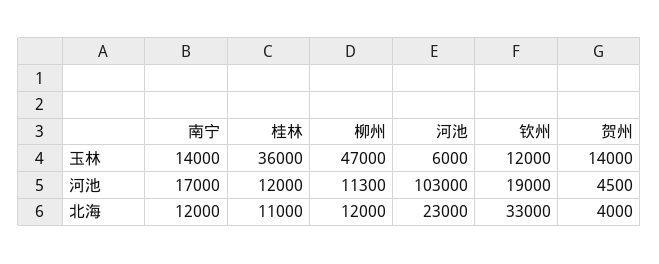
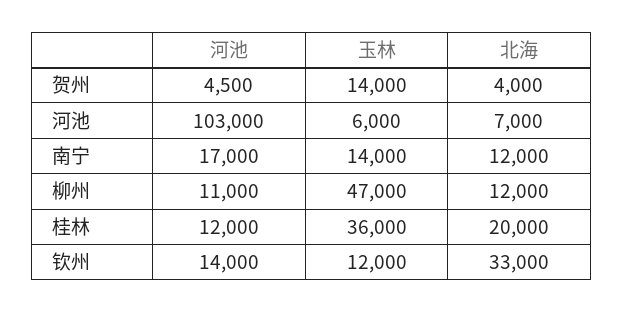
  {
    "南宁": {
      "玉林": 14000,
      "河池": 17000,
      "北海": 12000
    },
    "桂林": {
      "玉林": 36000,
      "河池": 12000,
-     "北海": 11000
+     "北海": 20000
    },
    "柳州": {
      "玉林": 47000,
-     "河池": 11300,
+     "河池": 11000,
      "北海": 12000
    },
    "河池": {
      "玉林": 6000,
      "河池": 103000,
-     "北海": 23000
+     "北海": 7000
    },
    "钦州": {
      "玉林": 12000,
-     "河池": 19000,
+     "河池": 14000,
      "北海": 33000
    },
    "贺州": {
      "玉林": 14000,
      "河池": 4500,
      "北海": 4000
    }
  }

